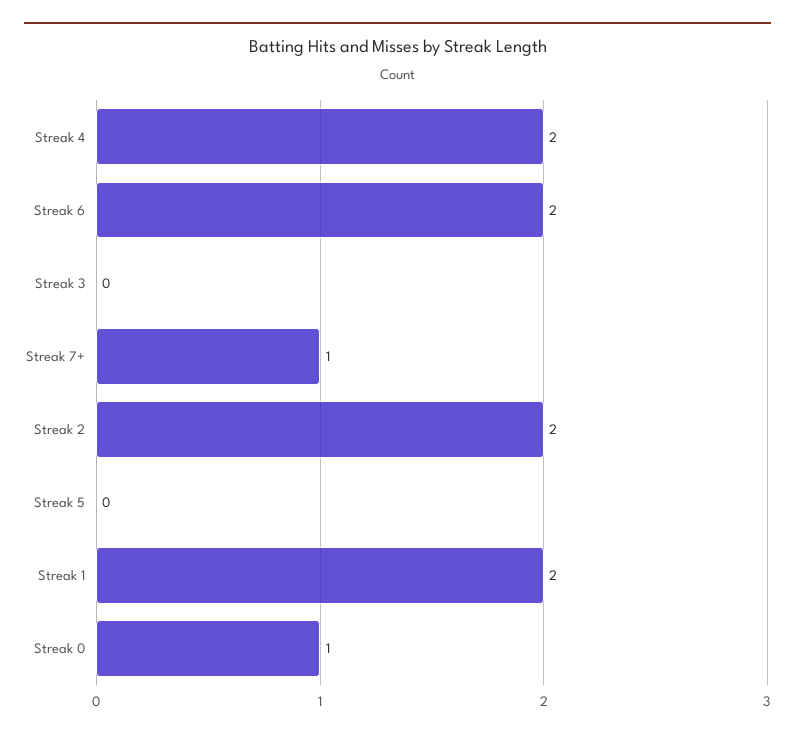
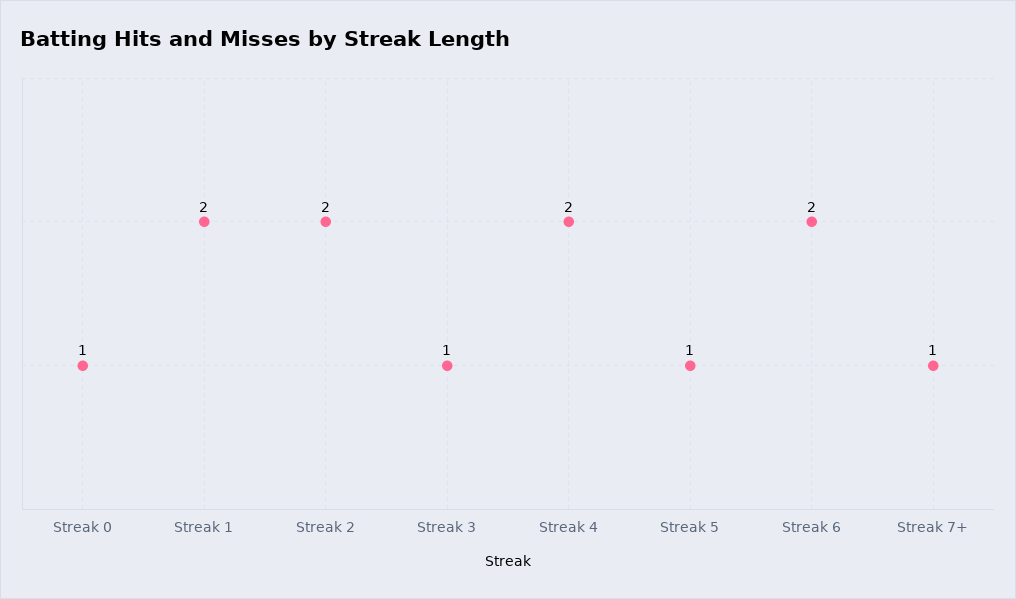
  {
    "Streak 4": 2,
    "Streak 6": 2,
-   "Streak 3": 0,
+   "Streak 3": 1,
    "Streak 7+": 1,
    "Streak 2": 2,
-   "Streak 5": 0,
+   "Streak 5": 1,
    "Streak 1": 2,
    "Streak 0": 1
  }

